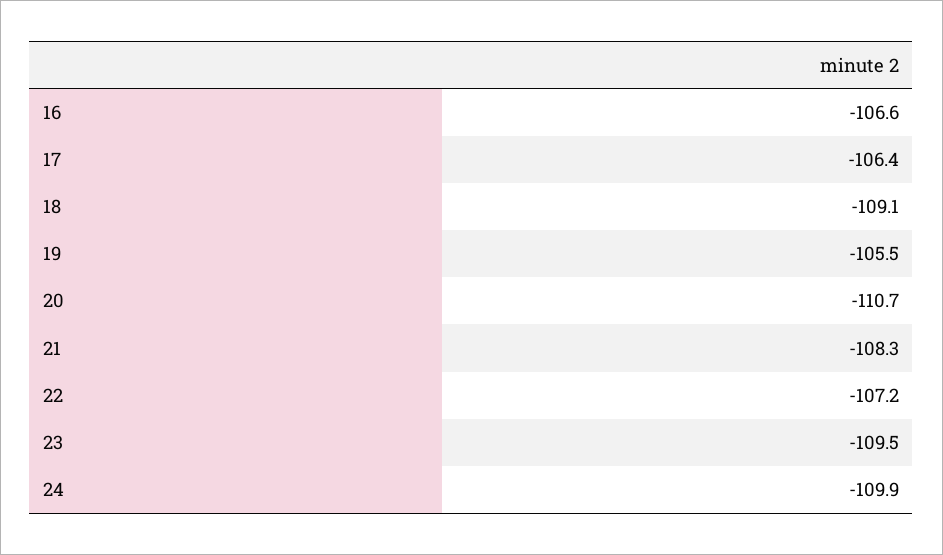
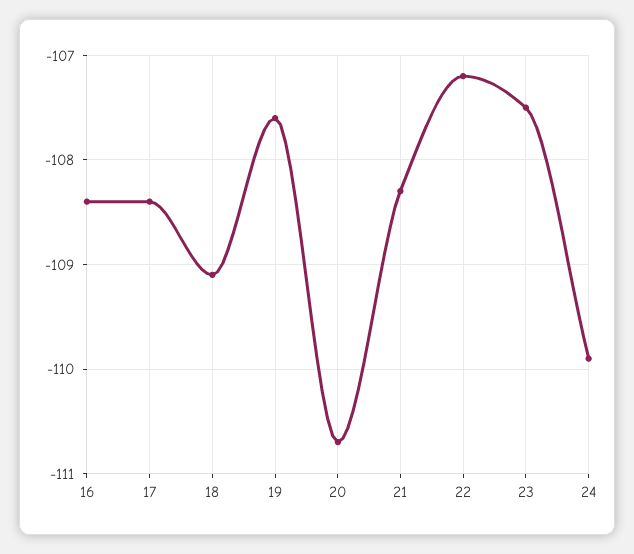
  {
-   "16": -106.6,
+   "16": -108.4,
-   "17": -106.4,
+   "17": -108.4,
    "18": -109.1,
-   "19": -105.5,
+   "19": -107.6,
    "20": -110.7,
    "21": -108.3,
    "22": -107.2,
-   "23": -109.5,
+   "23": -107.5,
    "24": -109.9
  }

